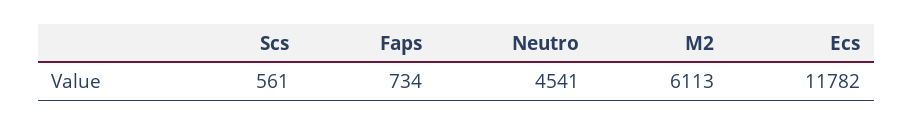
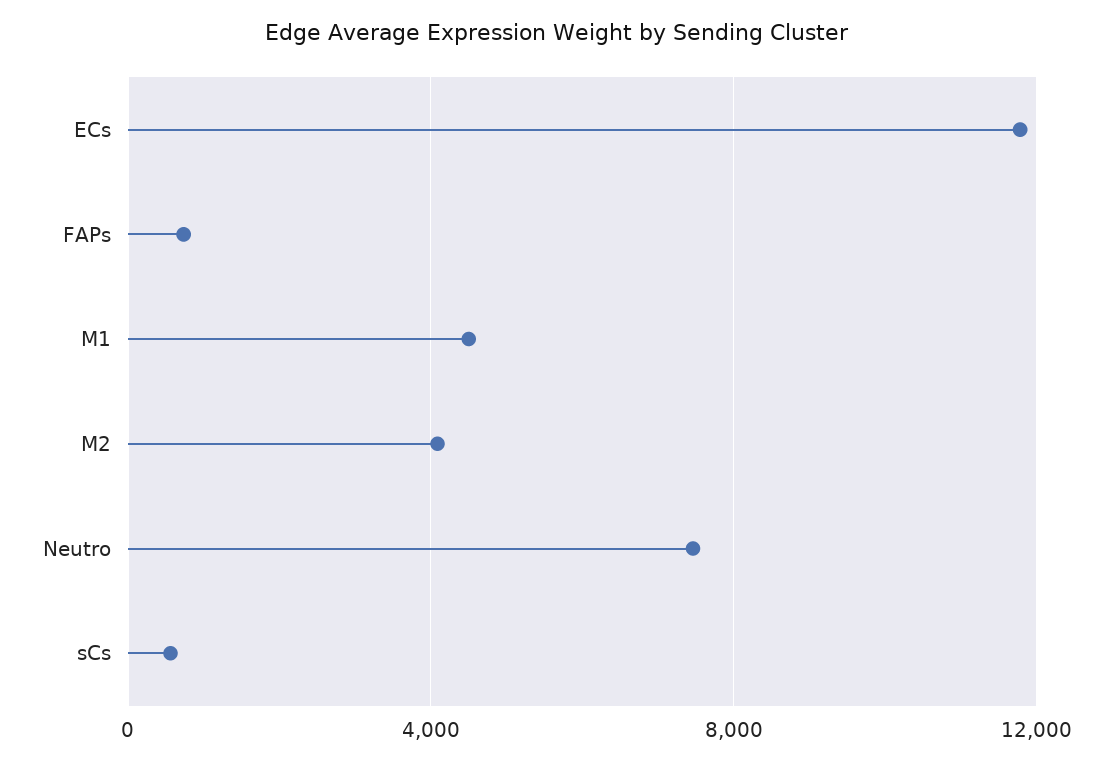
  {
    "Scs": 561,
    "Faps": 734,
-   "Neutro": 4541,
+   "Neutro": 7500,
-   "M2": 6113,
+   "M2": 4000,
-   "Ecs": 11782
+   "Ecs": 11782,
+   "M1": 4500
  }

